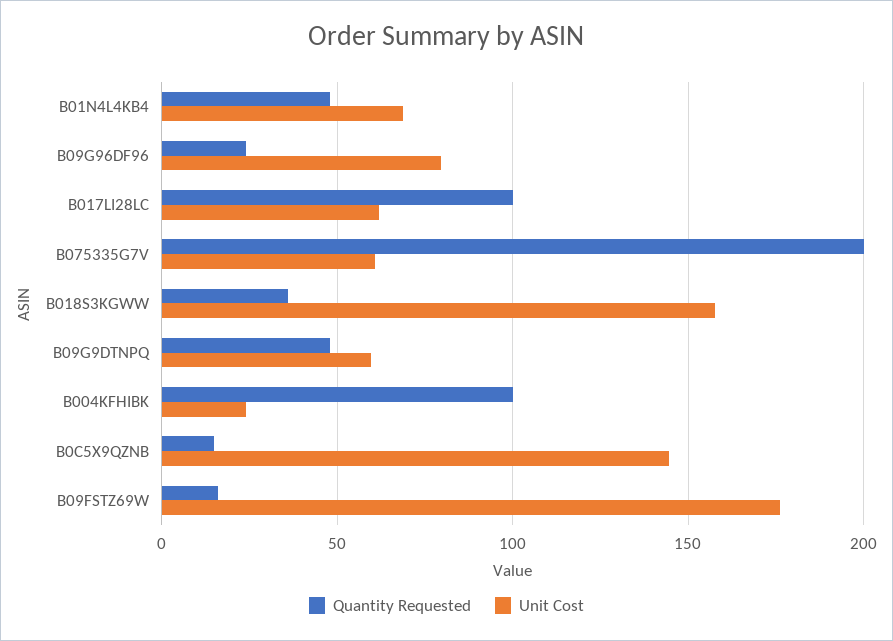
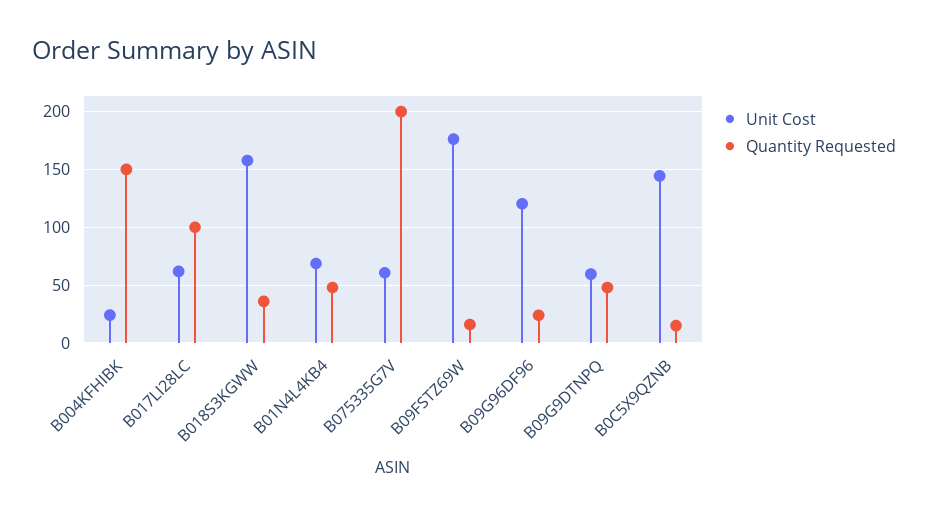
  {
    "Quantity Requested": {
      "B01N4L4KB4": 50,
      "B09G96DF96": 25,
      "B017LI28LC": 100,
      "B075335G7V": 200,
      "B018S3KGWW": 35,
      "B09G9DTNPQ": 50,
-     "B004KFHIBK": 100,
+     "B004KFHIBK": 150,
      "B0C5X9QZNB": 15,
      "B09FSTZ69W": 15
    },
    "Unit Cost": {
      "B01N4L4KB4": 70,
-     "B09G96DF96": 80,
+     "B09G96DF96": 120,
      "B017LI28LC": 60,
      "B075335G7V": 60,
      "B018S3KGWW": 160,
      "B09G9DTNPQ": 60,
      "B004KFHIBK": 25,
      "B0C5X9QZNB": 145,
      "B09FSTZ69W": 175
    }
  }

